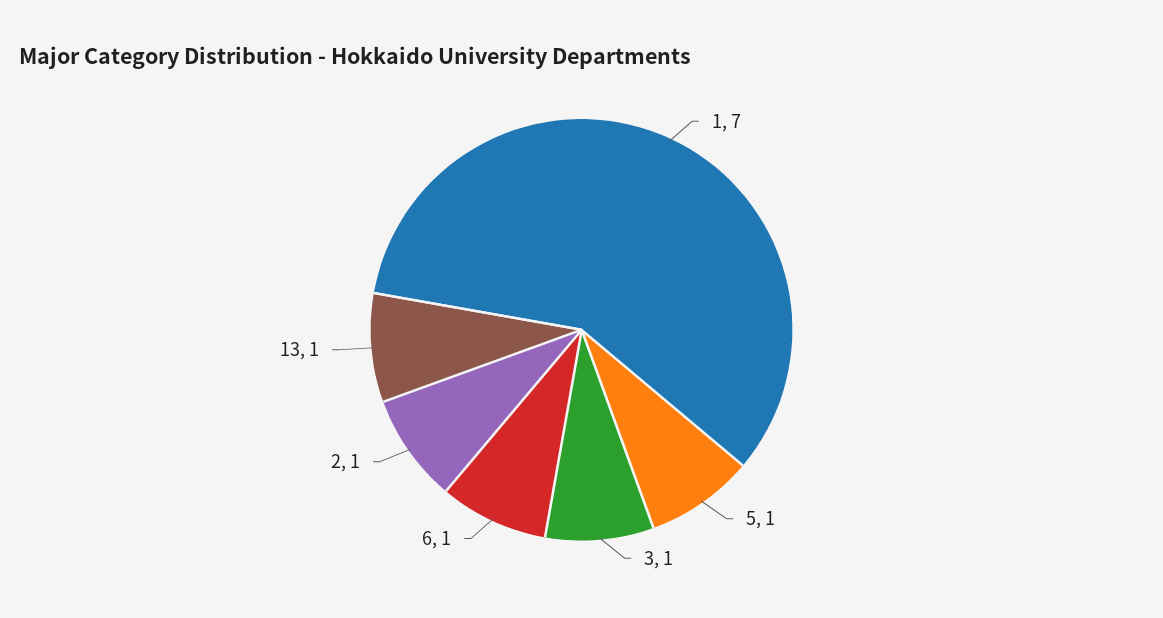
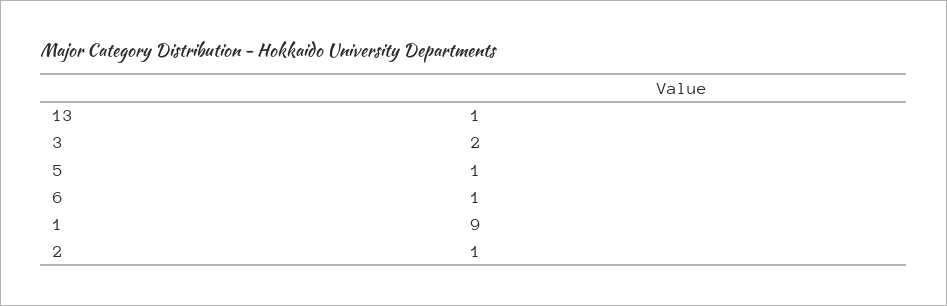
  {
-   "1": 7,
+   "1": 9,
    "5": 1,
-   "3": 1,
+   "3": 2,
    "6": 1,
    "2": 1,
    "13": 1
  }

